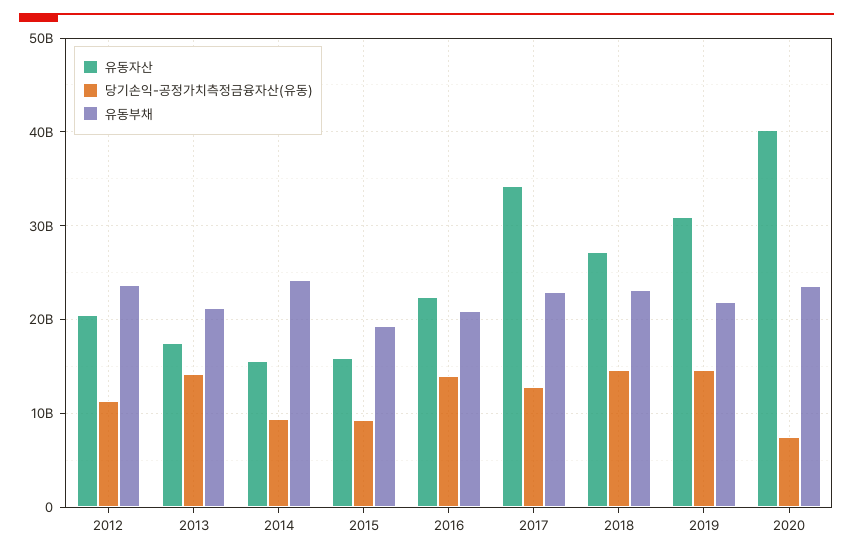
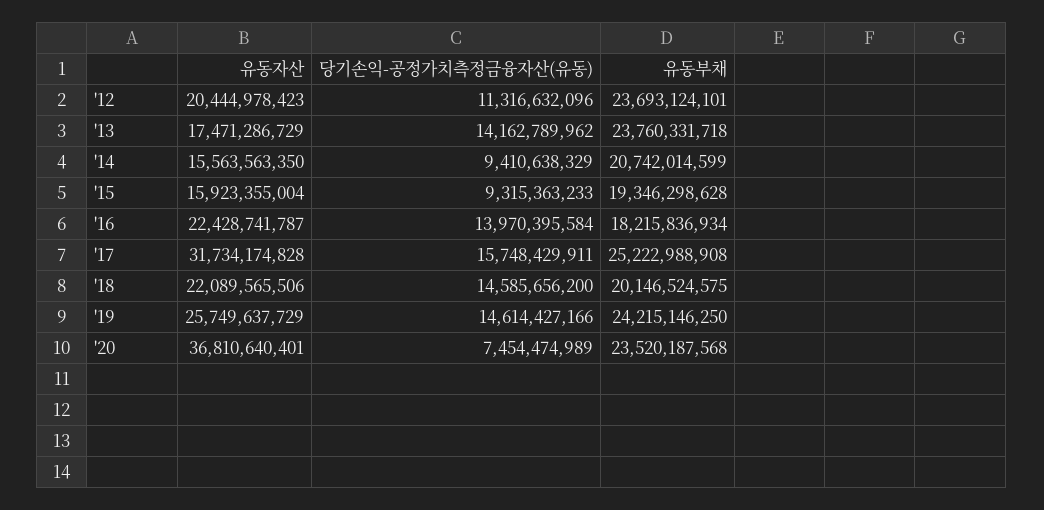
  {
    "유동자산": {
      "2012": 20444978423,
      "2013": 17471286729,
      "2014": 15563563350,
      "2015": 15923355004,
      "2016": 22428741787,
-     "2017": 34000000000,
+     "2017": 31734174828,
-     "2018": 27000000000,
+     "2018": 22089565506,
-     "2019": 31000000000,
+     "2019": 25749637729,
-     "2020": 40000000000
+     "2020": 36810640401
    },
    "당기손익-공정가치측정금융자산(유동)": {
      "2012": 11316632096,
      "2013": 14162789962,
      "2014": 9410638329,
      "2015": 9315363233,
      "2016": 13970395584,
-     "2017": 13000000000,
+     "2017": 15748429911,
      "2018": 14585656200,
      "2019": 14614427166,
      "2020": 7454474989
    },
    "유동부채": {
      "2012": 23693124101,
-     "2013": 21000000000,
+     "2013": 23760331718,
-     "2014": 24000000000,
+     "2014": 20742014599,
      "2015": 19346298628,
-     "2016": 21000000000,
+     "2016": 18215836934,
-     "2017": 23000000000,
+     "2017": 25222988908,
-     "2018": 23000000000,
+     "2018": 20146524575,
-     "2019": 22000000000,
+     "2019": 24215146250,
      "2020": 23520187568
    }
  }

